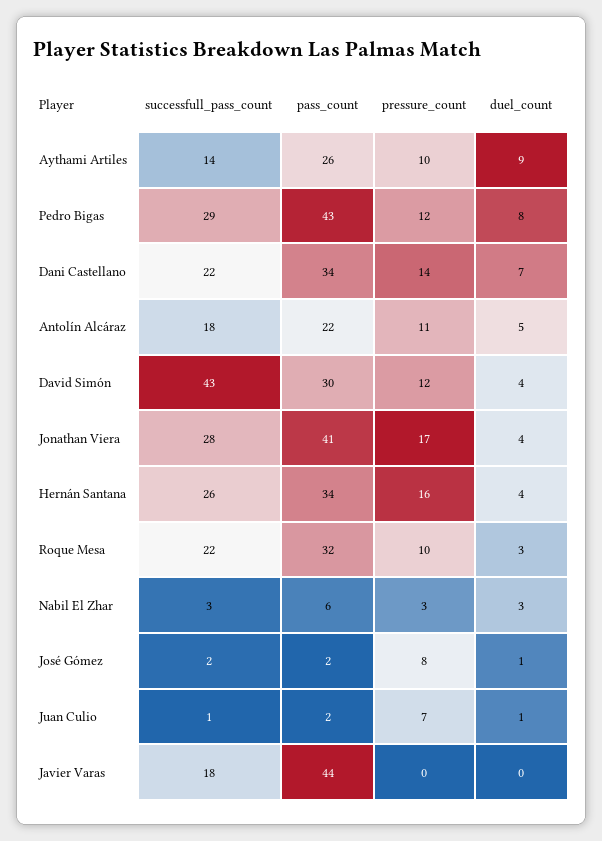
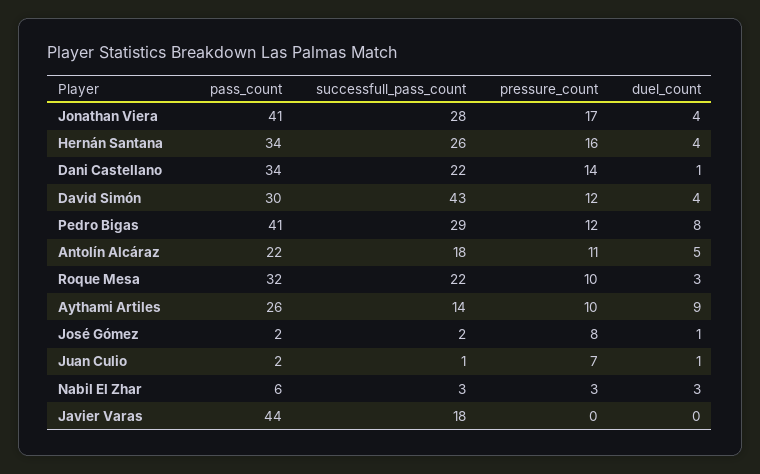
  {
    "successfull_pass_count": {
      "Aythami Artiles": 14,
      "Pedro Bigas": 29,
      "Dani Castellano": 22,
      "Antolín Alcáraz": 18,
      "David Simón": 43,
      "Jonathan Viera": 28,
      "Hernán Santana": 26,
      "Roque Mesa": 22,
      "Nabil El Zhar": 3,
      "José Gómez": 2,
      "Juan Culio": 1,
      "Javier Varas": 18
    },
    "pass_count": {
      "Aythami Artiles": 26,
-     "Pedro Bigas": 43,
+     "Pedro Bigas": 41,
      "Dani Castellano": 34,
      "Antolín Alcáraz": 22,
      "David Simón": 30,
      "Jonathan Viera": 41,
      "Hernán Santana": 34,
      "Roque Mesa": 32,
      "Nabil El Zhar": 6,
      "José Gómez": 2,
      "Juan Culio": 2,
      "Javier Varas": 44
    },
    "pressure_count": {
      "Aythami Artiles": 10,
      "Pedro Bigas": 12,
      "Dani Castellano": 14,
      "Antolín Alcáraz": 11,
      "David Simón": 12,
      "Jonathan Viera": 17,
      "Hernán Santana": 16,
      "Roque Mesa": 10,
      "Nabil El Zhar": 3,
      "José Gómez": 8,
      "Juan Culio": 7,
      "Javier Varas": 0
    },
    "duel_count": {
      "Aythami Artiles": 9,
      "Pedro Bigas": 8,
-     "Dani Castellano": 7,
+     "Dani Castellano": 1,
      "Antolín Alcáraz": 5,
      "David Simón": 4,
      "Jonathan Viera": 4,
      "Hernán Santana": 4,
      "Roque Mesa": 3,
      "Nabil El Zhar": 3,
      "José Gómez": 1,
      "Juan Culio": 1,
      "Javier Varas": 0
    }
  }

